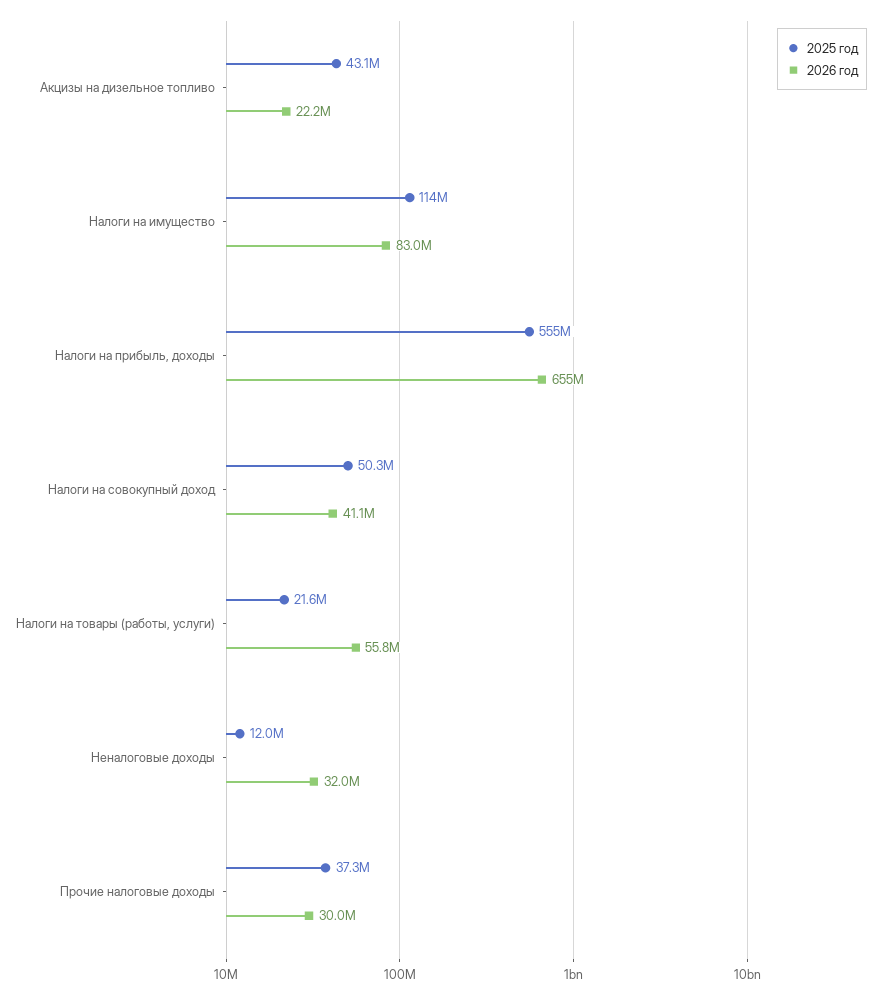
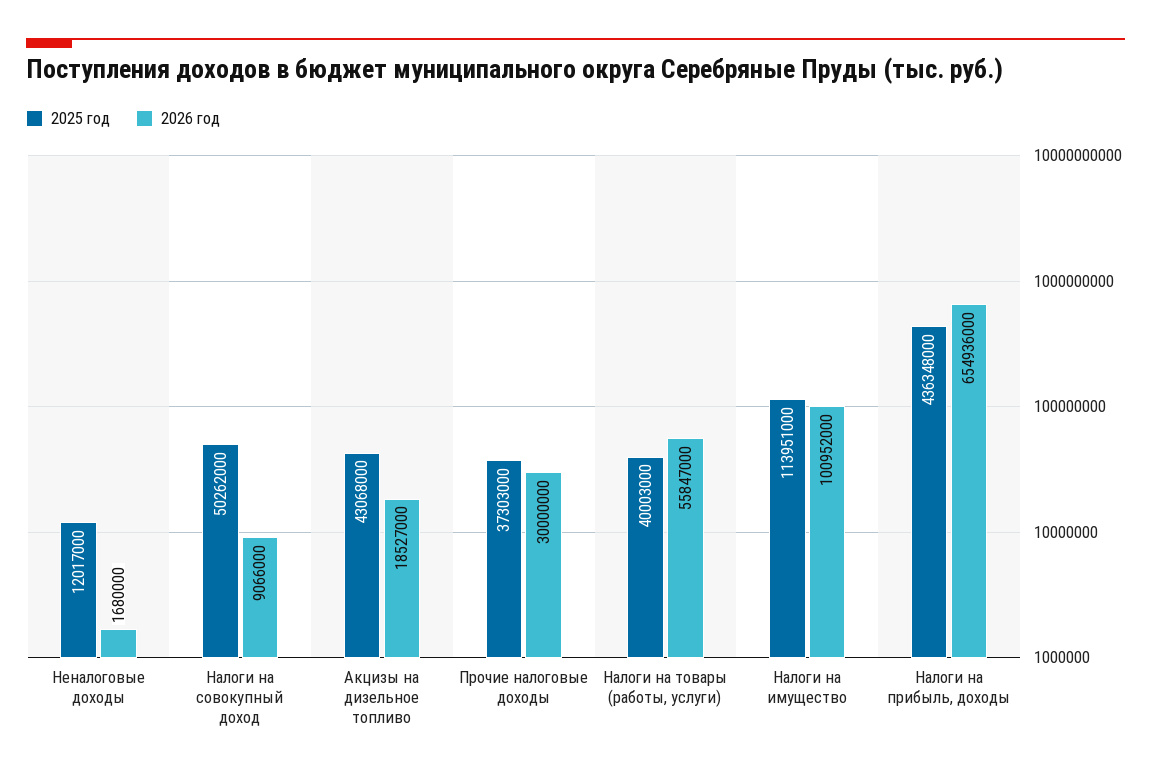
  {
    "2025 год": {
      "Акцизы на дизельное топливо": 43068000,
      "Налоги на имущество": 113951000,
-     "Налоги на прибыль, доходы": 555000000,
+     "Налоги на прибыль, доходы": 436348000,
      "Налоги на совокупный доход": 50262000,
-     "Налоги на товары (работы, услуги)": 21600000,
+     "Налоги на товары (работы, услуги)": 40003000,
      "Неналоговые доходы": 12017000,
      "Прочие налоговые доходы": 37303000
    },
    "2026 год": {
-     "Акцизы на дизельное топливо": 22200000,
+     "Акцизы на дизельное топливо": 18527000,
-     "Налоги на имущество": 83000000,
+     "Налоги на имущество": 100952000,
      "Налоги на прибыль, доходы": 654936000,
-     "Налоги на совокупный доход": 41100000,
+     "Налоги на совокупный доход": 9066000,
      "Налоги на товары (работы, услуги)": 55847000,
-     "Неналоговые доходы": 32000000,
+     "Неналоговые доходы": 1680000,
      "Прочие налоговые доходы": 30000000
    }
  }

